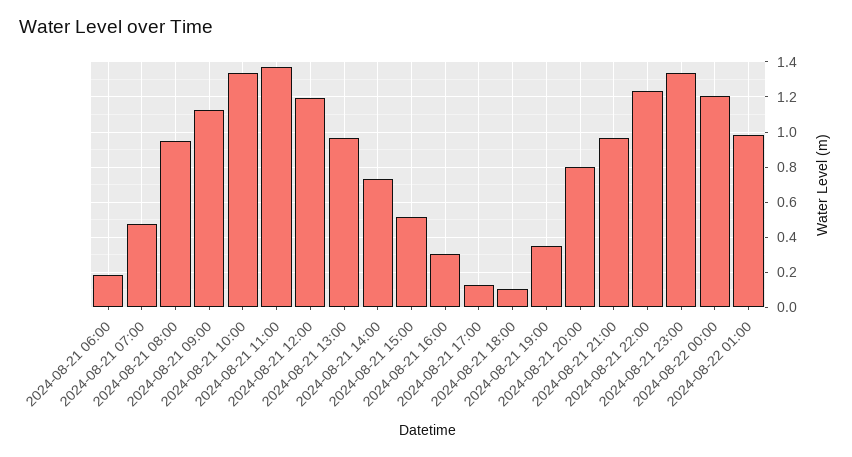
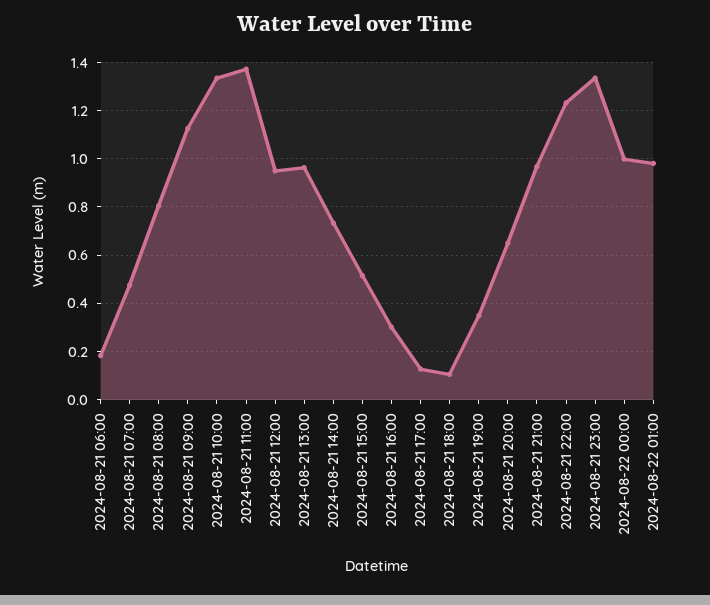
  {
    "2024-08-21 06:00": 0.175,
    "2024-08-21 07:00": 0.475,
-   "2024-08-21 08:00": 0.95,
+   "2024-08-21 08:00": 0.8,
    "2024-08-21 09:00": 1.125,
    "2024-08-21 10:00": 1.325,
    "2024-08-21 11:00": 1.375,
-   "2024-08-21 12:00": 1.2,
+   "2024-08-21 12:00": 0.95,
    "2024-08-21 13:00": 0.975,
    "2024-08-21 14:00": 0.725,
    "2024-08-21 15:00": 0.525,
    "2024-08-21 16:00": 0.3,
    "2024-08-21 17:00": 0.125,
    "2024-08-21 18:00": 0.1,
    "2024-08-21 19:00": 0.35,
-   "2024-08-21 20:00": 0.8,
+   "2024-08-21 20:00": 0.65,
    "2024-08-21 21:00": 0.975,
    "2024-08-21 22:00": 1.225,
    "2024-08-21 23:00": 1.325,
-   "2024-08-22 00:00": 1.2,
+   "2024-08-22 00:00": 1,
    "2024-08-22 01:00": 0.975
  }

